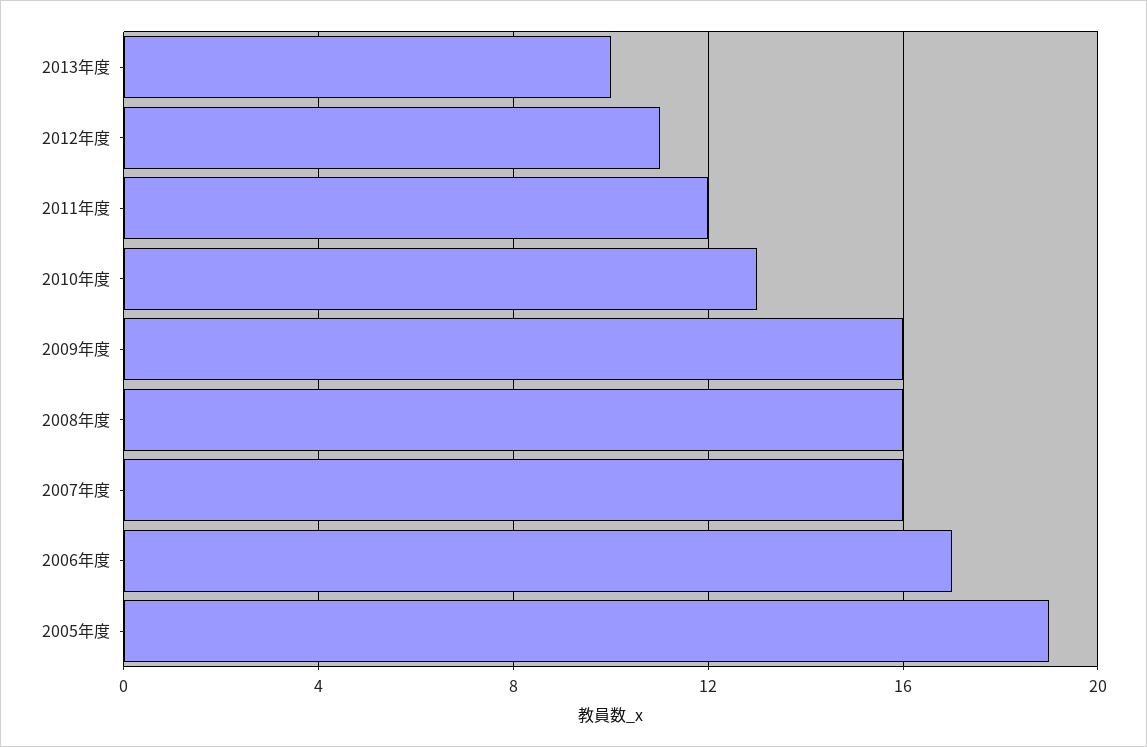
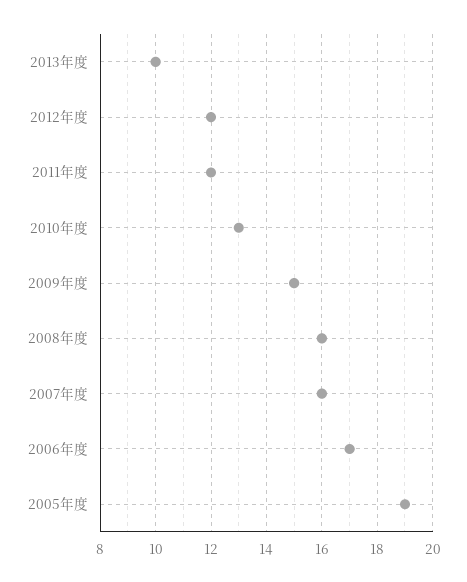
  {
    "2013年度": 10,
-   "2012年度": 11,
+   "2012年度": 12,
    "2011年度": 12,
    "2010年度": 13,
-   "2009年度": 16,
+   "2009年度": 15,
    "2008年度": 16,
    "2007年度": 16,
    "2006年度": 17,
    "2005年度": 19
  }

